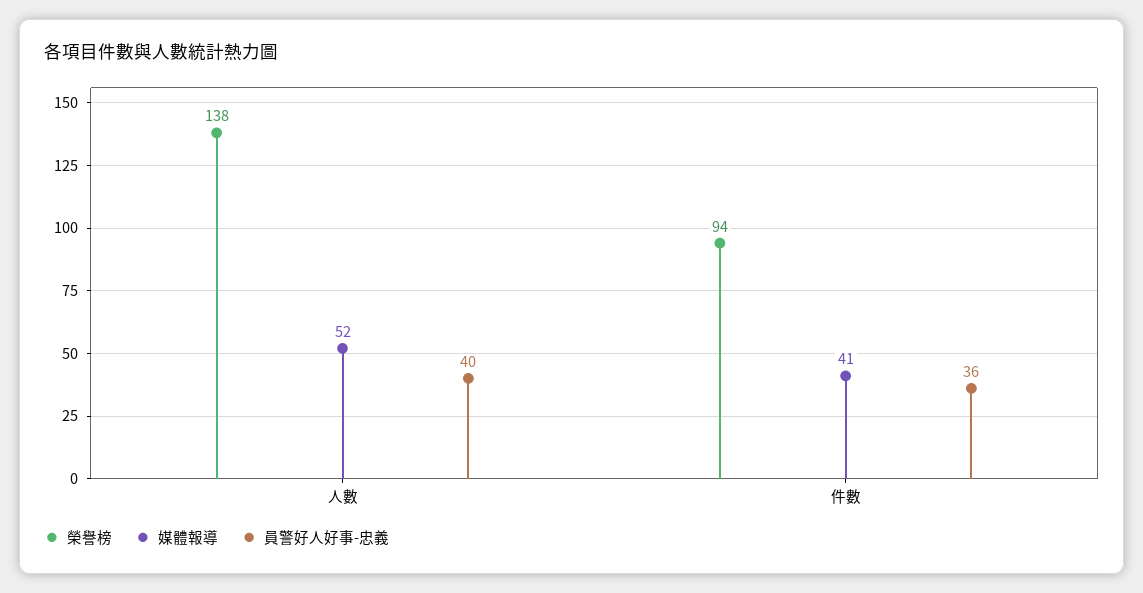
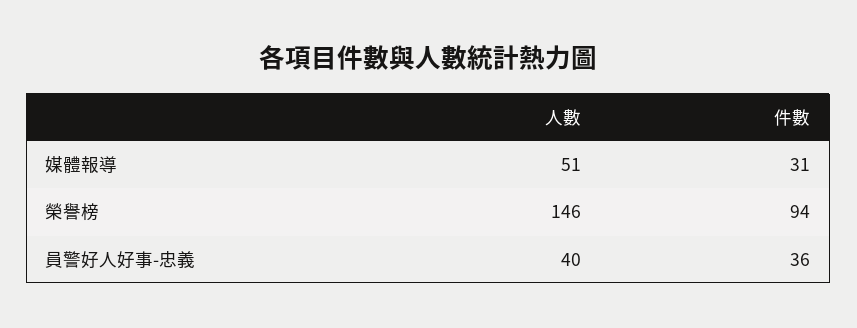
  {
    "榮譽榜": {
-     "人數": 138,
+     "人數": 146,
      "件數": 94
    },
    "媒體報導": {
-     "人數": 52,
+     "人數": 51,
-     "件數": 41
+     "件數": 31
    },
    "員警好人好事-忠義": {
      "人數": 40,
      "件數": 36
    }
  }

